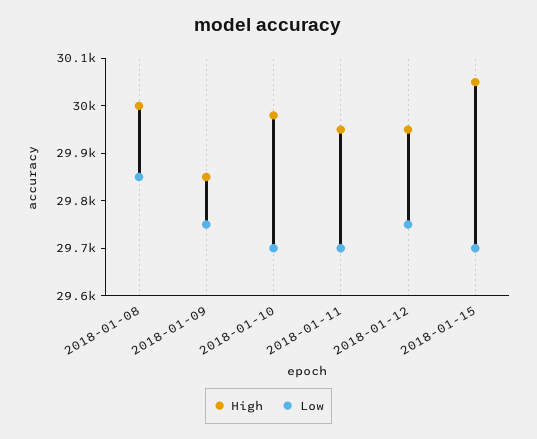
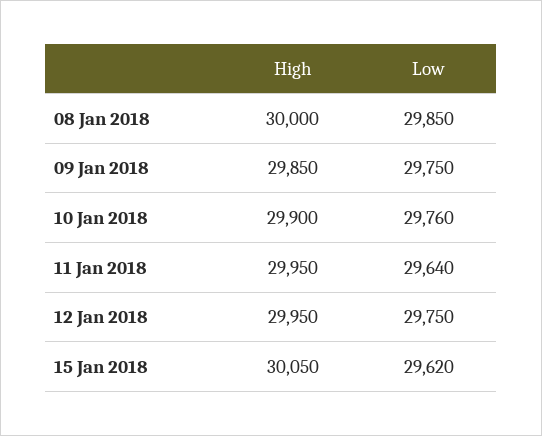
  {
    "High": {
      "2018-01-08": 30000,
      "2018-01-09": 29850,
-     "2018-01-10": 29980,
+     "2018-01-10": 29900,
      "2018-01-11": 29950,
      "2018-01-12": 29950,
      "2018-01-15": 30050
    },
    "Low": {
      "2018-01-08": 29850,
      "2018-01-09": 29750,
-     "2018-01-10": 29700,
+     "2018-01-10": 29760,
-     "2018-01-11": 29700,
+     "2018-01-11": 29640,
      "2018-01-12": 29750,
-     "2018-01-15": 29700
+     "2018-01-15": 29620
    }
  }

